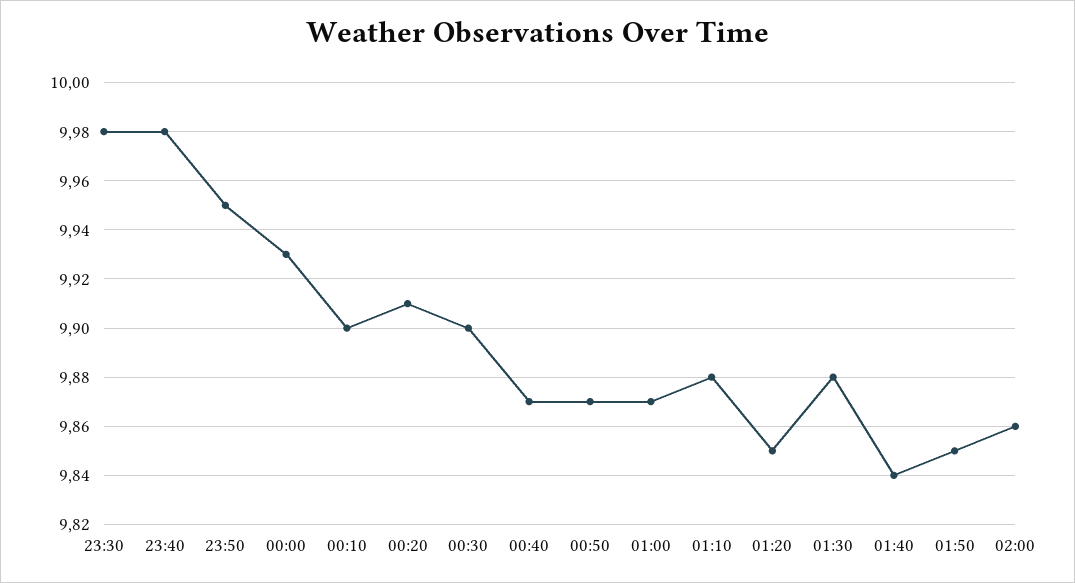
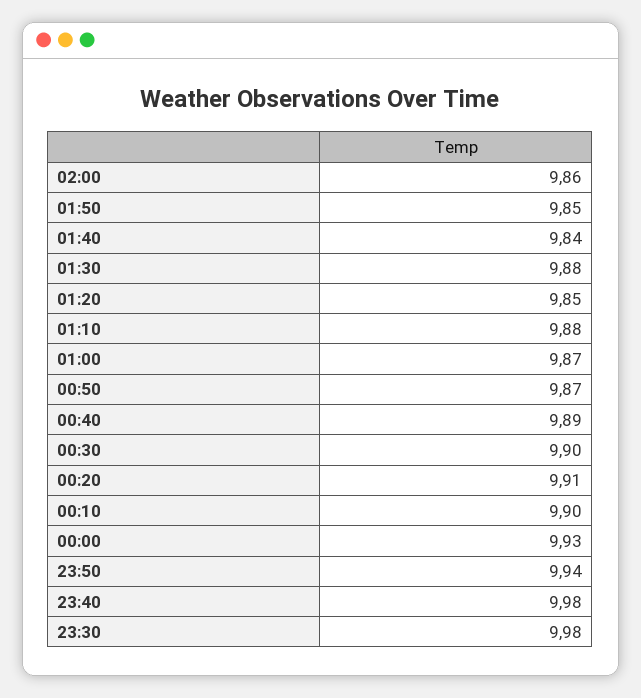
  {
    "23:30": 9.98,
    "23:40": 9.98,
-   "23:50": 9.95,
+   "23:50": 9.94,
    "00:00": 9.93,
    "00:10": 9.9,
    "00:20": 9.91,
    "00:30": 9.9,
-   "00:40": 9.87,
+   "00:40": 9.89,
    "00:50": 9.87,
    "01:00": 9.87,
    "01:10": 9.88,
    "01:20": 9.85,
    "01:30": 9.88,
    "01:40": 9.84,
    "01:50": 9.85,
    "02:00": 9.86
  }

